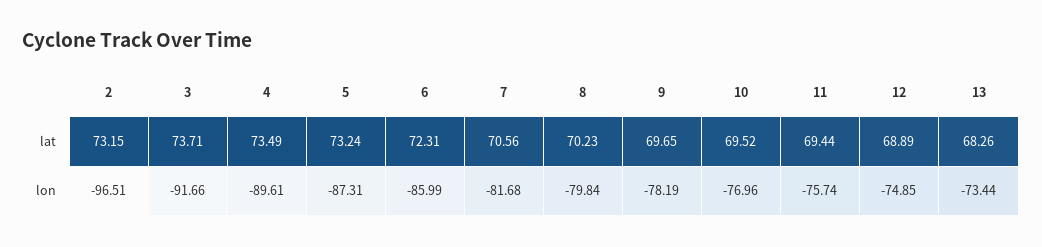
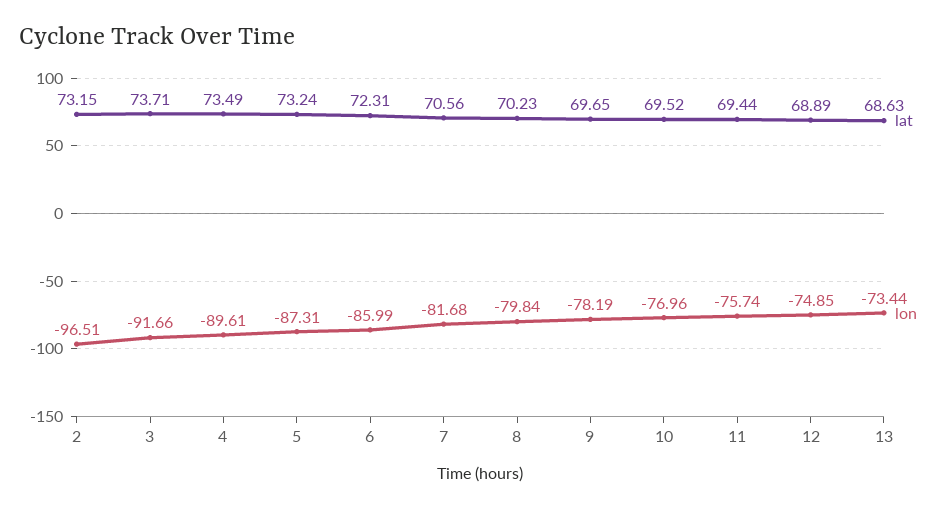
  {
    "lat": {
      "2": 73.15,
      "3": 73.71,
      "4": 73.49,
      "5": 73.24,
      "6": 72.31,
      "7": 70.56,
      "8": 70.23,
      "9": 69.65,
      "10": 69.52,
      "11": 69.44,
      "12": 68.89,
-     "13": 68.26
+     "13": 68.63
    },
    "lon": {
      "2": -96.51,
      "3": -91.66,
      "4": -89.61,
      "5": -87.31,
      "6": -85.99,
      "7": -81.68,
      "8": -79.84,
      "9": -78.19,
      "10": -76.96,
      "11": -75.74,
      "12": -74.85,
      "13": -73.44
    }
  }

